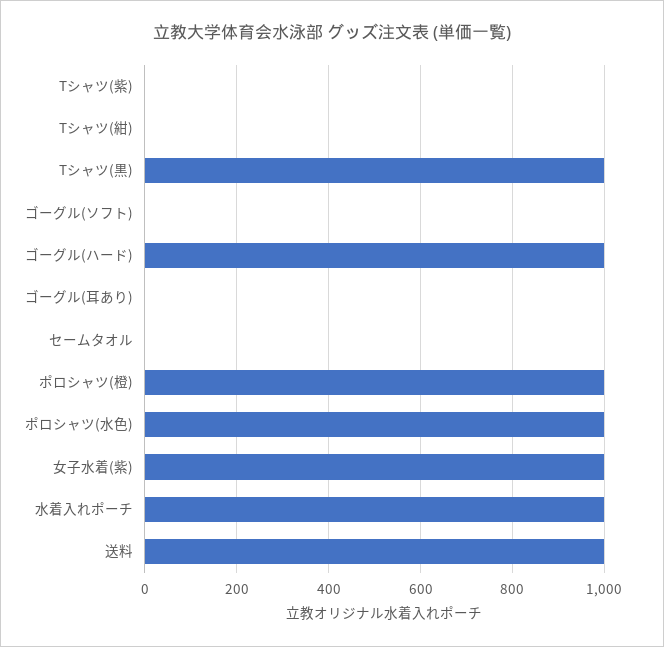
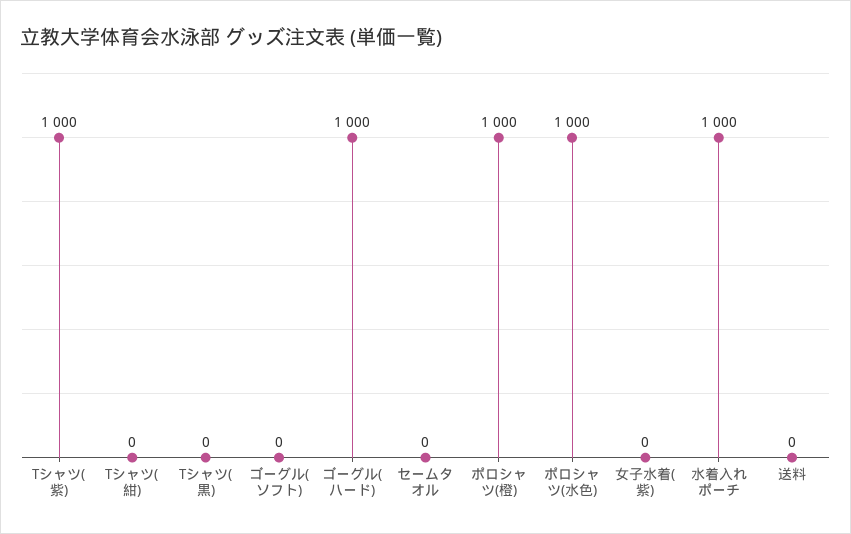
  {
-   "Tシャツ(紫)": 0,
+   "Tシャツ(紫)": 1000,
    "Tシャツ(紺)": 0,
-   "Tシャツ(黒)": 1000,
+   "Tシャツ(黒)": 0,
    "ゴーグル(ソフト)": 0,
    "ゴーグル(ハード)": 1000,
-   "ゴーグル(耳あり)": 0,
    "セームタオル": 0,
    "ポロシャツ(橙)": 1000,
    "ポロシャツ(水色)": 1000,
-   "女子水着(紫)": 1000,
+   "女子水着(紫)": 0,
    "水着入れポーチ": 1000,
-   "送料": 1000
+   "送料": 0
  }

